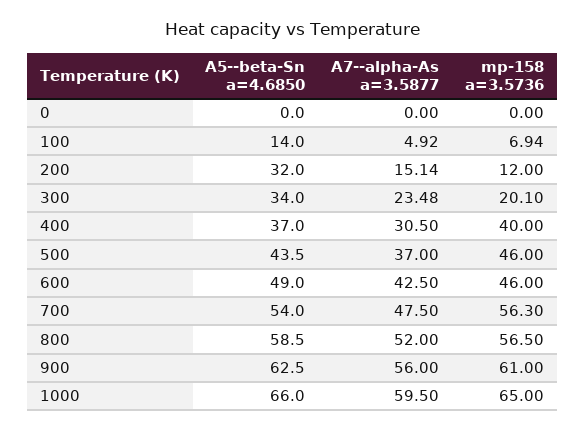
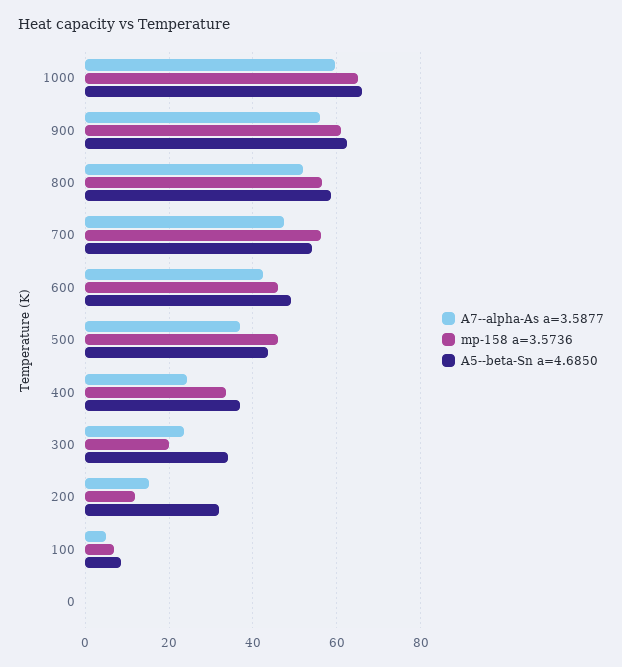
  {
    "A5--beta-Sn a=4.6850": {
      "0": 0,
-     "100": 14,
+     "100": 8,
      "200": 32,
      "300": 34,
      "400": 37,
      "500": 43.5,
      "600": 49,
      "700": 54,
      "800": 58.5,
      "900": 62.5,
      "1000": 66
    },
    "A7--alpha-As a=3.5877": {
      "0": 0,
      "100": 4.92,
      "200": 15.14,
      "300": 23.48,
-     "400": 30.5,
+     "400": 24,
      "500": 37,
      "600": 42.5,
      "700": 47.5,
      "800": 52,
      "900": 56,
      "1000": 59.5
    },
    "mp-158 a=3.5736": {
      "0": 0,
      "100": 6.94,
      "200": 12,
      "300": 20.1,
-     "400": 40,
+     "400": 34,
      "500": 46,
      "600": 46,
      "700": 56.3,
      "800": 56.5,
      "900": 61,
      "1000": 65
    }
  }

